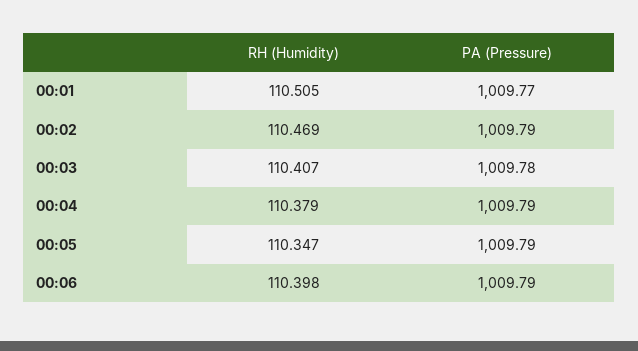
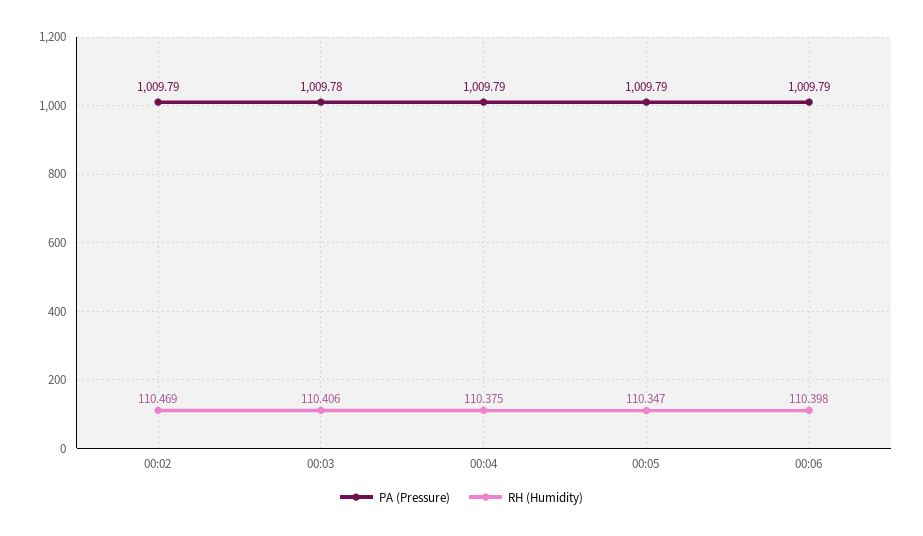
  {
    "RH (Humidity)": {
-     "00:01": 110.505,
      "00:02": 110.469,
-     "00:03": 110.407,
+     "00:03": 110.406,
-     "00:04": 110.379,
+     "00:04": 110.375,
      "00:05": 110.347,
      "00:06": 110.398
    },
    "PA (Pressure)": {
-     "00:01": 1009.77,
      "00:02": 1009.79,
      "00:03": 1009.78,
      "00:04": 1009.79,
      "00:05": 1009.79,
      "00:06": 1009.79
    }
  }

